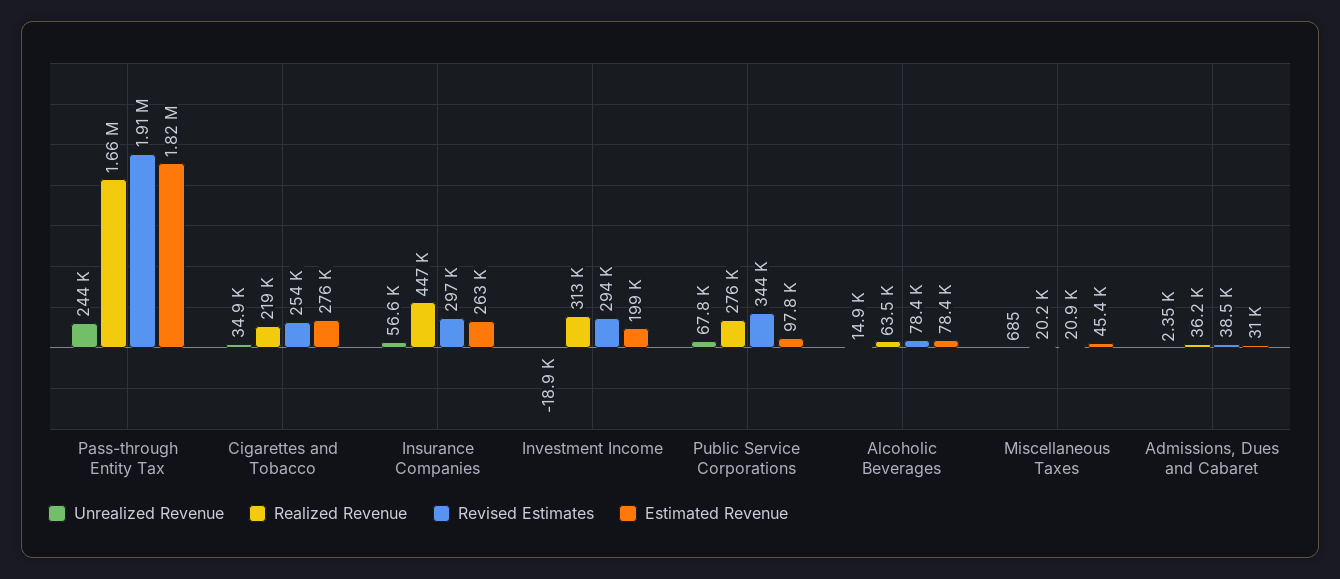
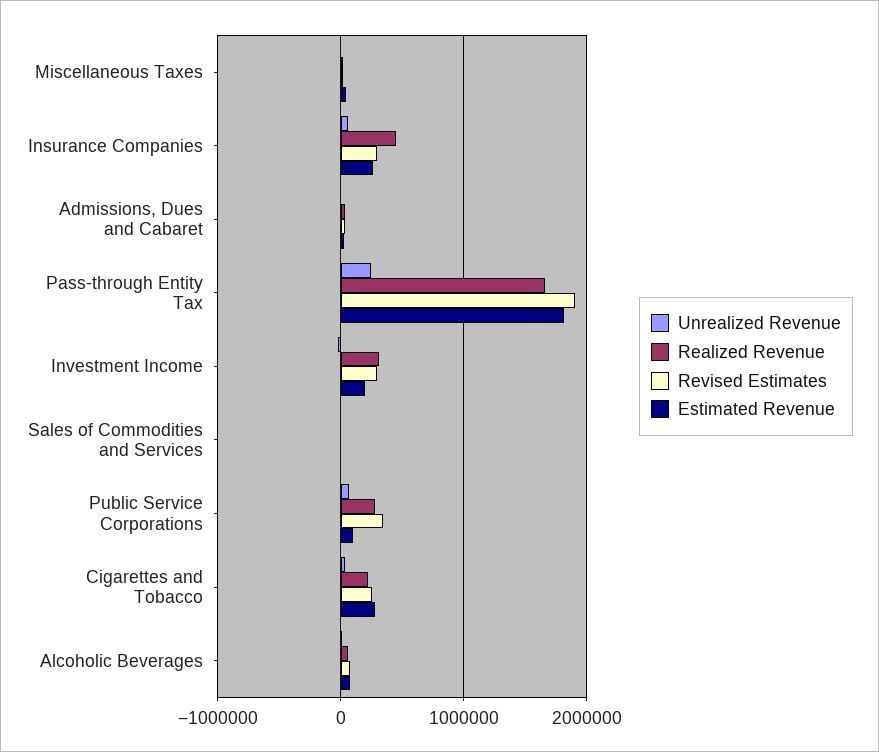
  {
    "Unrealized Revenue": {
      "Pass-through Entity Tax": 244000,
      "Cigarettes and Tobacco": 34900,
      "Insurance Companies": 56600,
      "Investment Income": -18900,
      "Public Service Corporations": 67800,
      "Alcoholic Beverages": 14900,
      "Miscellaneous Taxes": 685,
-     "Admissions, Dues and Cabaret": 2350
+     "Admissions, Dues and Cabaret": 2350,
+     "Sales of Commodities and Services": 0
    },
    "Realized Revenue": {
      "Pass-through Entity Tax": 1660000,
      "Cigarettes and Tobacco": 219000,
      "Insurance Companies": 447000,
      "Investment Income": 313000,
      "Public Service Corporations": 276000,
      "Alcoholic Beverages": 63500,
      "Miscellaneous Taxes": 20200,
-     "Admissions, Dues and Cabaret": 36200
+     "Admissions, Dues and Cabaret": 36200,
+     "Sales of Commodities and Services": 0
    },
    "Revised Estimates": {
      "Pass-through Entity Tax": 1910000,
      "Cigarettes and Tobacco": 254000,
      "Insurance Companies": 297000,
      "Investment Income": 294000,
      "Public Service Corporations": 344000,
      "Alcoholic Beverages": 78400,
      "Miscellaneous Taxes": 20900,
-     "Admissions, Dues and Cabaret": 38500
+     "Admissions, Dues and Cabaret": 38500,
+     "Sales of Commodities and Services": 0
    },
    "Estimated Revenue": {
      "Pass-through Entity Tax": 1820000,
      "Cigarettes and Tobacco": 276000,
      "Insurance Companies": 263000,
      "Investment Income": 199000,
      "Public Service Corporations": 97800,
      "Alcoholic Beverages": 78400,
      "Miscellaneous Taxes": 45400,
-     "Admissions, Dues and Cabaret": 31000
+     "Admissions, Dues and Cabaret": 31000,
+     "Sales of Commodities and Services": 0
    }
  }

